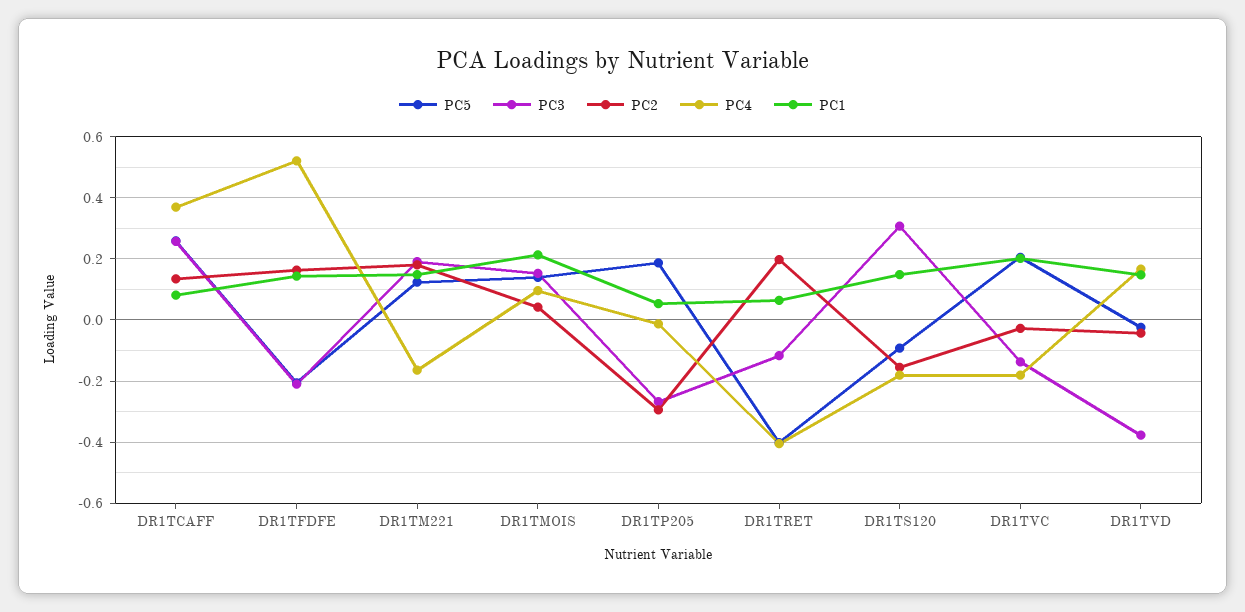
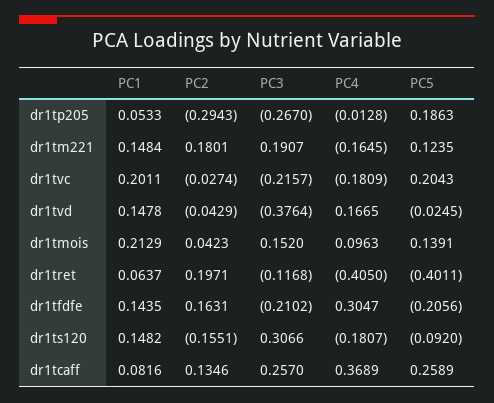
  {
    "PC5": {
      "DR1TCAFF": 0.2589,
      "DR1TFDFE": -0.2056,
      "DR1TM221": 0.1235,
      "DR1TMOIS": 0.1391,
      "DR1TP205": 0.1863,
      "DR1TRET": -0.4011,
      "DR1TS120": -0.092,
      "DR1TVC": 0.2043,
      "DR1TVD": -0.0245
    },
    "PC3": {
      "DR1TCAFF": 0.257,
      "DR1TFDFE": -0.2102,
      "DR1TM221": 0.1907,
      "DR1TMOIS": 0.152,
      "DR1TP205": -0.267,
      "DR1TRET": -0.1168,
      "DR1TS120": 0.3066,
-     "DR1TVC": -0.14,
+     "DR1TVC": -0.2157,
      "DR1TVD": -0.3764
    },
    "PC2": {
      "DR1TCAFF": 0.1346,
      "DR1TFDFE": 0.1631,
      "DR1TM221": 0.1801,
      "DR1TMOIS": 0.0423,
      "DR1TP205": -0.2943,
      "DR1TRET": 0.1971,
      "DR1TS120": -0.1551,
      "DR1TVC": -0.0274,
      "DR1TVD": -0.0429
    },
    "PC4": {
      "DR1TCAFF": 0.3689,
-     "DR1TFDFE": 0.52,
+     "DR1TFDFE": 0.3047,
      "DR1TM221": -0.1645,
      "DR1TMOIS": 0.0963,
      "DR1TP205": -0.0128,
      "DR1TRET": -0.405,
      "DR1TS120": -0.1807,
      "DR1TVC": -0.1809,
      "DR1TVD": 0.1665
    },
    "PC1": {
      "DR1TCAFF": 0.0816,
      "DR1TFDFE": 0.1435,
      "DR1TM221": 0.1484,
      "DR1TMOIS": 0.2129,
      "DR1TP205": 0.0533,
      "DR1TRET": 0.0637,
      "DR1TS120": 0.1482,
      "DR1TVC": 0.2011,
      "DR1TVD": 0.1478
    }
  }

